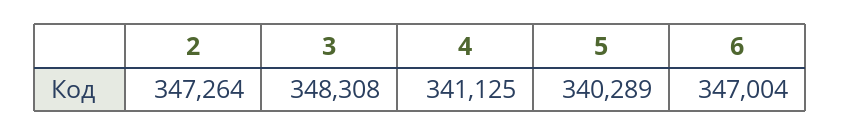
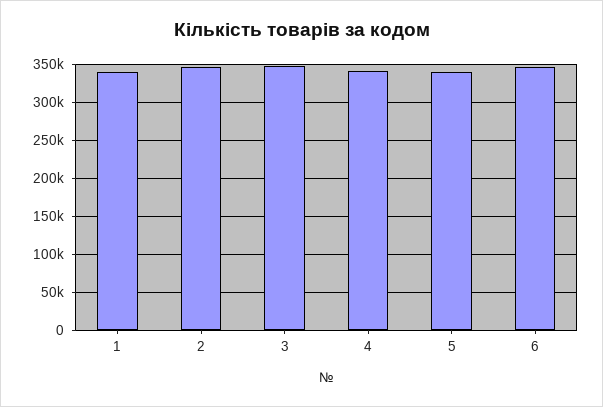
  {
    "2": 347264,
    "3": 348308,
    "4": 341125,
    "5": 340289,
-   "6": 347004
+   "6": 347004,
+   "1": 340000
  }

